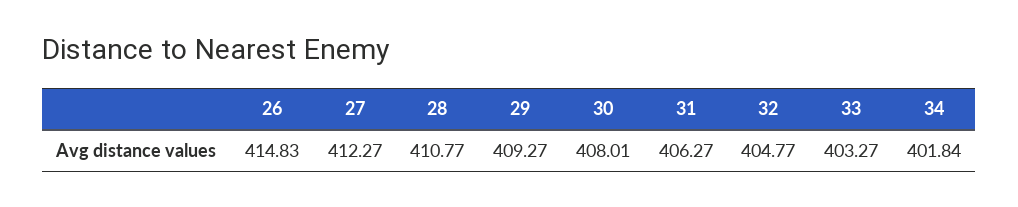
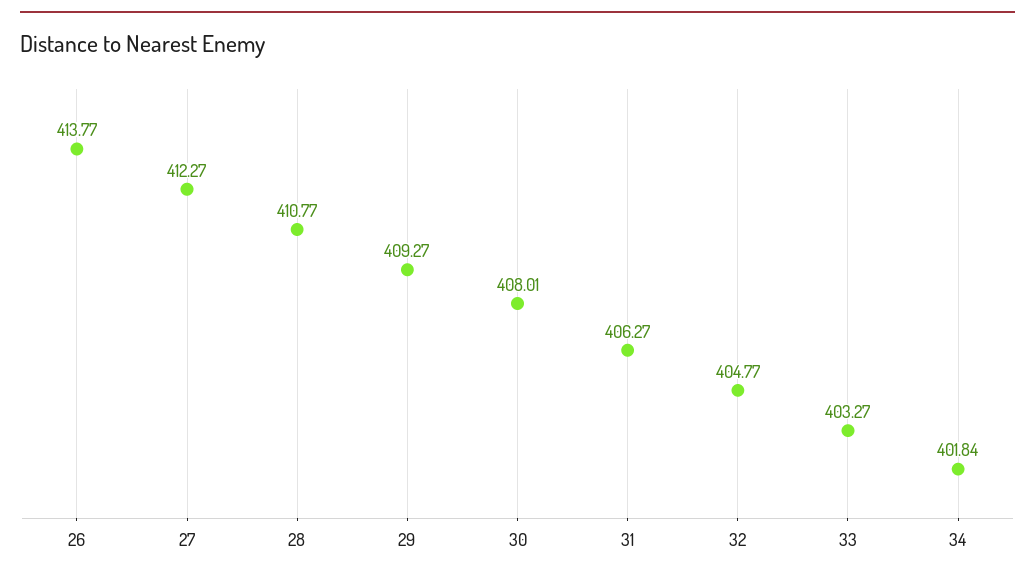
  {
-   "26": 414.83,
+   "26": 413.77,
    "27": 412.27,
    "28": 410.77,
    "29": 409.27,
    "30": 408.01,
    "31": 406.27,
    "32": 404.77,
    "33": 403.27,
    "34": 401.84
  }

